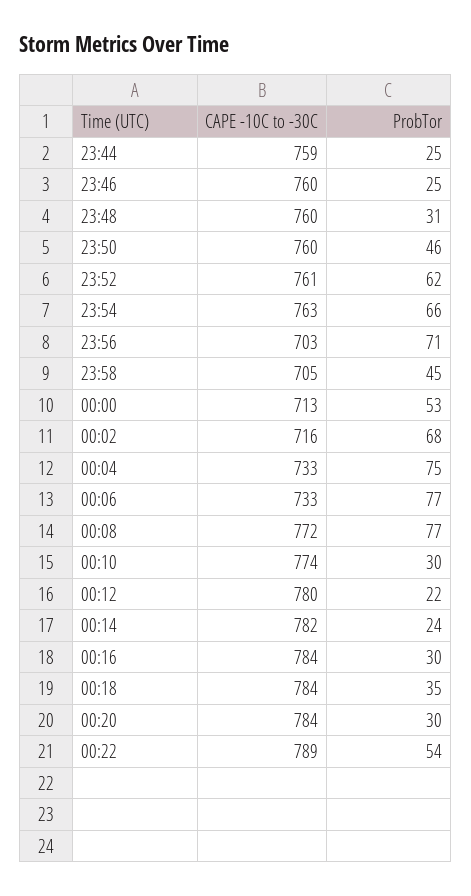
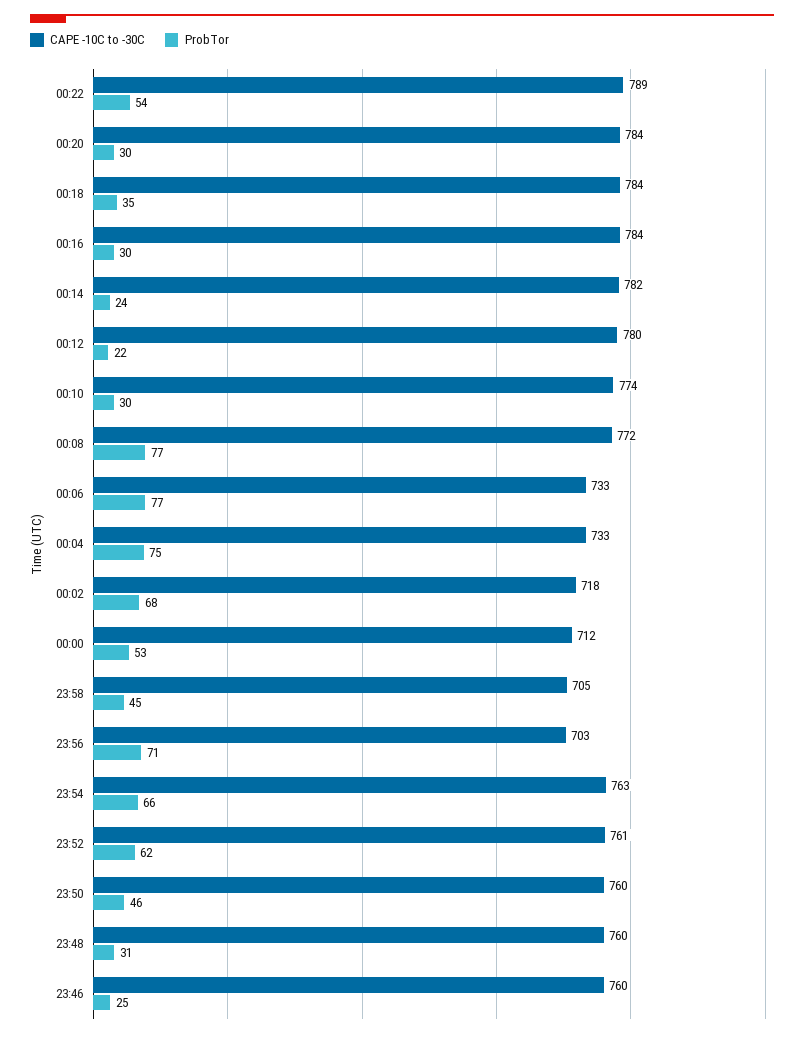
  {
    "CAPE -10C to -30C": {
-     "23:44": 759,
      "23:46": 760,
      "23:48": 760,
      "23:50": 760,
      "23:52": 761,
      "23:54": 763,
      "23:56": 703,
      "23:58": 705,
-     "00:00": 713,
+     "00:00": 712,
-     "00:02": 716,
+     "00:02": 718,
      "00:04": 733,
      "00:06": 733,
      "00:08": 772,
      "00:10": 774,
      "00:12": 780,
      "00:14": 782,
      "00:16": 784,
      "00:18": 784,
      "00:20": 784,
      "00:22": 789
    },
    "ProbTor": {
-     "23:44": 25,
      "23:46": 25,
      "23:48": 31,
      "23:50": 46,
      "23:52": 62,
      "23:54": 66,
      "23:56": 71,
      "23:58": 45,
      "00:00": 53,
      "00:02": 68,
      "00:04": 75,
      "00:06": 77,
      "00:08": 77,
      "00:10": 30,
      "00:12": 22,
      "00:14": 24,
      "00:16": 30,
      "00:18": 35,
      "00:20": 30,
      "00:22": 54
    }
  }

